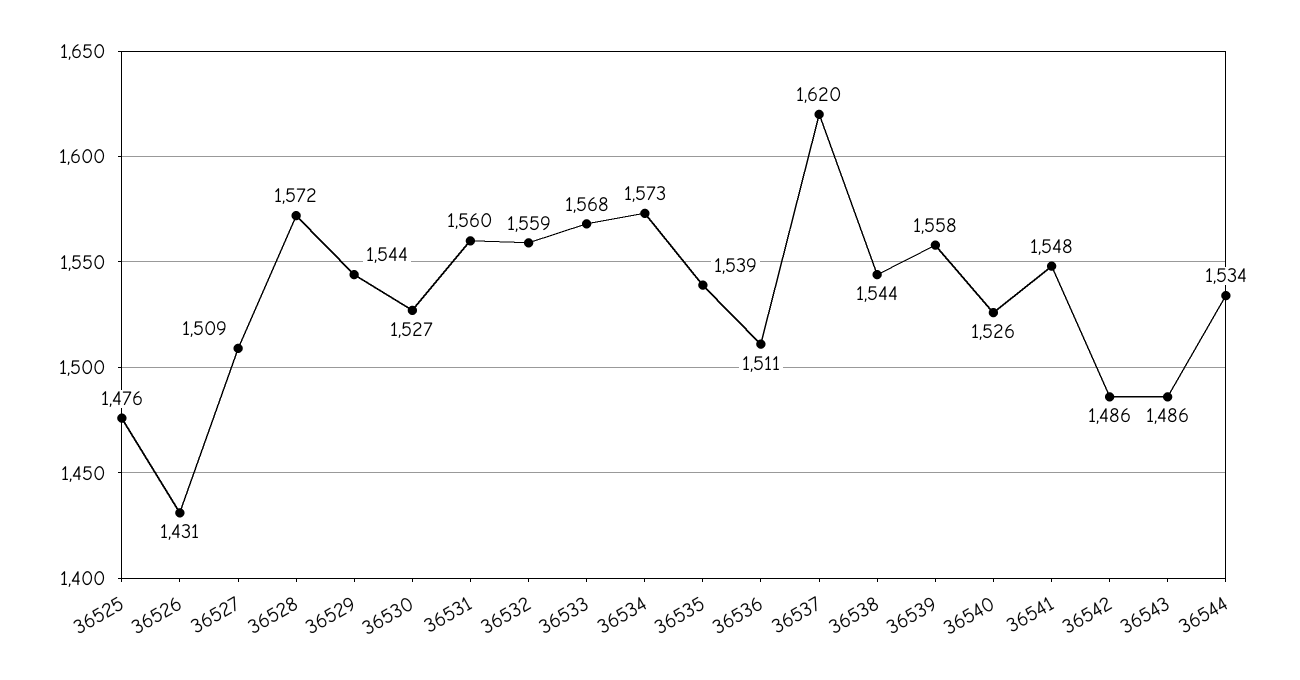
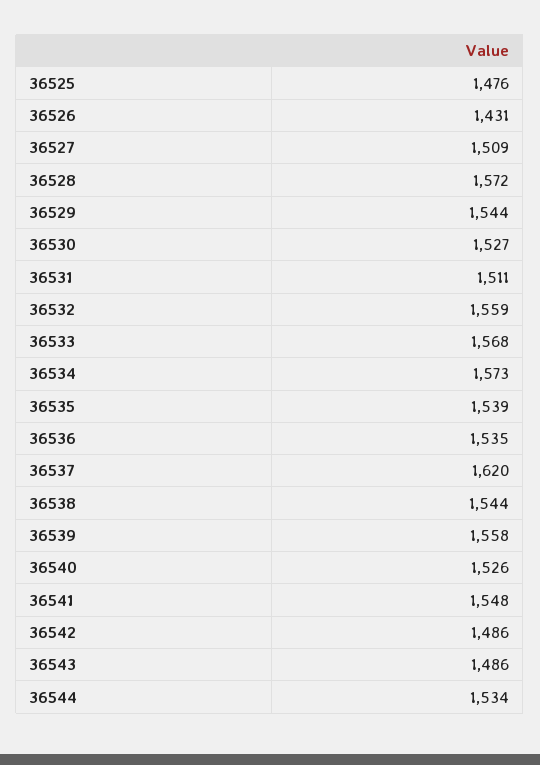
  {
    "36525": 1476,
    "36526": 1431,
    "36527": 1509,
    "36528": 1572,
    "36529": 1544,
    "36530": 1527,
-   "36531": 1560,
+   "36531": 1511,
    "36532": 1559,
    "36533": 1568,
    "36534": 1573,
    "36535": 1539,
-   "36536": 1511,
+   "36536": 1535,
    "36537": 1620,
    "36538": 1544,
    "36539": 1558,
    "36540": 1526,
    "36541": 1548,
    "36542": 1486,
    "36543": 1486,
    "36544": 1534
  }

